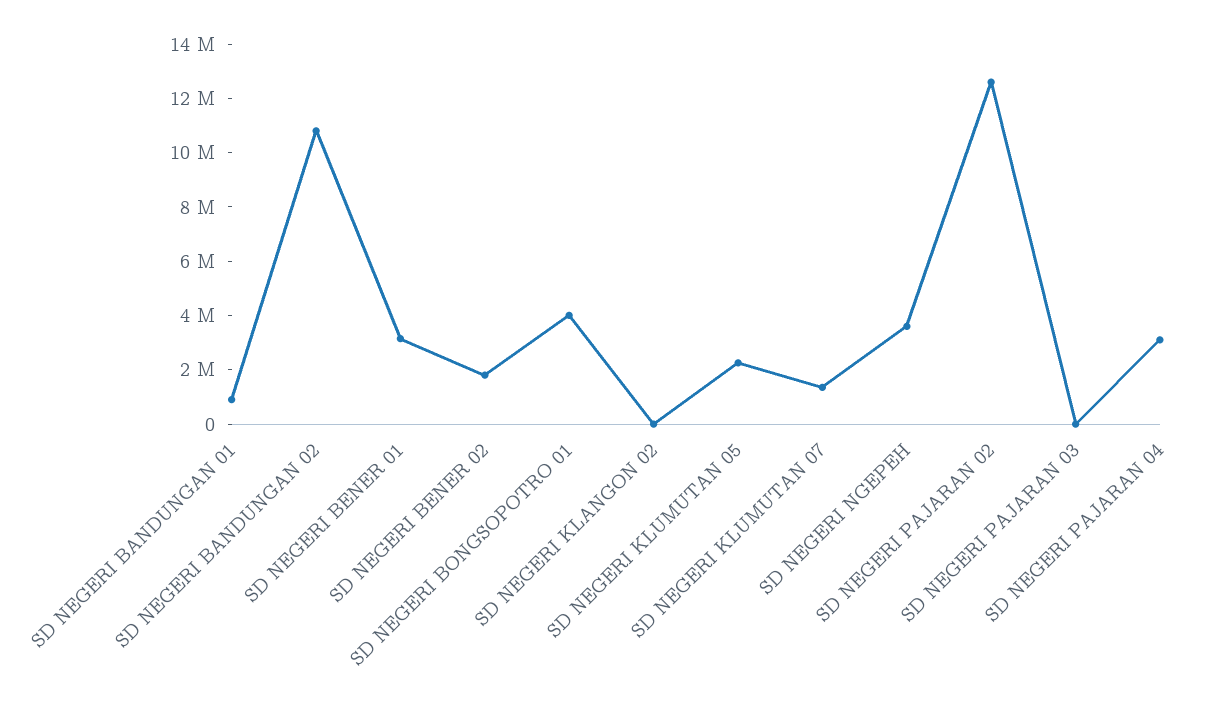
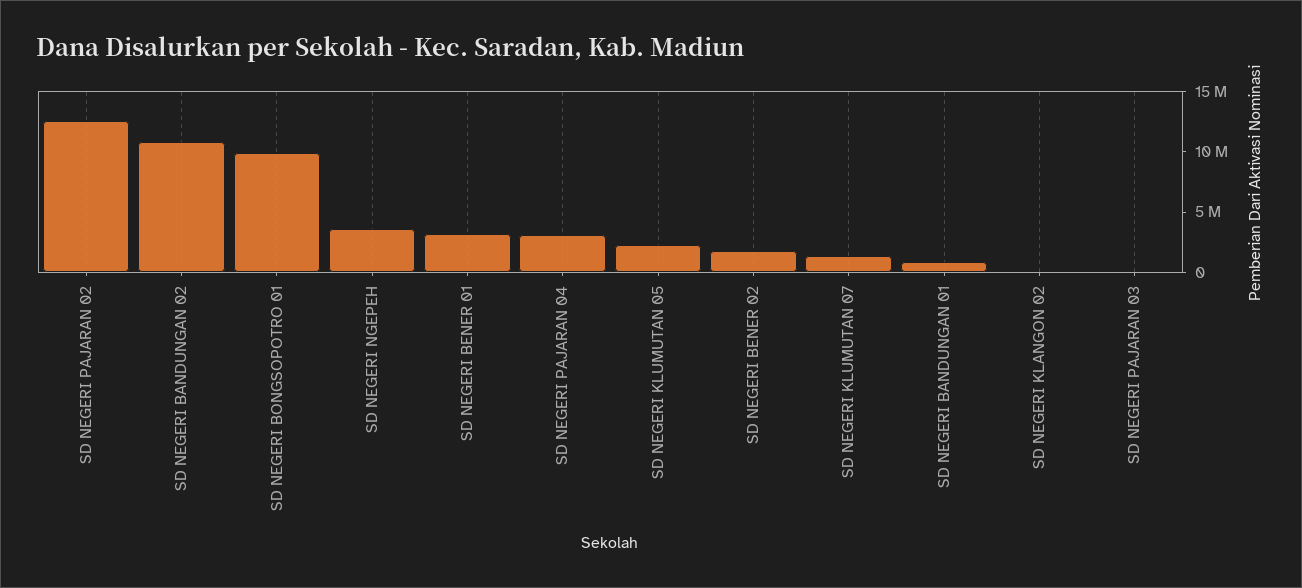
  {
    "SD NEGERI BANDUNGAN 01": 1000000,
    "SD NEGERI BANDUNGAN 02": 11000000,
    "SD NEGERI BENER 01": 3000000,
    "SD NEGERI BENER 02": 2000000,
-   "SD NEGERI BONGSOPOTRO 01": 4000000,
+   "SD NEGERI BONGSOPOTRO 01": 10000000,
    "SD NEGERI KLANGON 02": 0,
    "SD NEGERI KLUMUTAN 05": 2500000,
    "SD NEGERI KLUMUTAN 07": 1500000,
    "SD NEGERI NGEPEH": 3500000,
    "SD NEGERI PAJARAN 02": 12500000,
    "SD NEGERI PAJARAN 03": 0,
    "SD NEGERI PAJARAN 04": 3000000
  }

